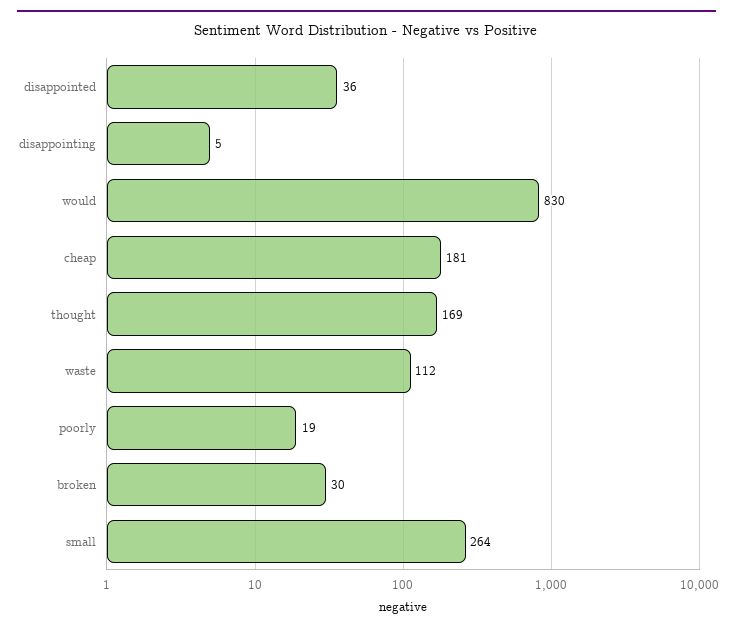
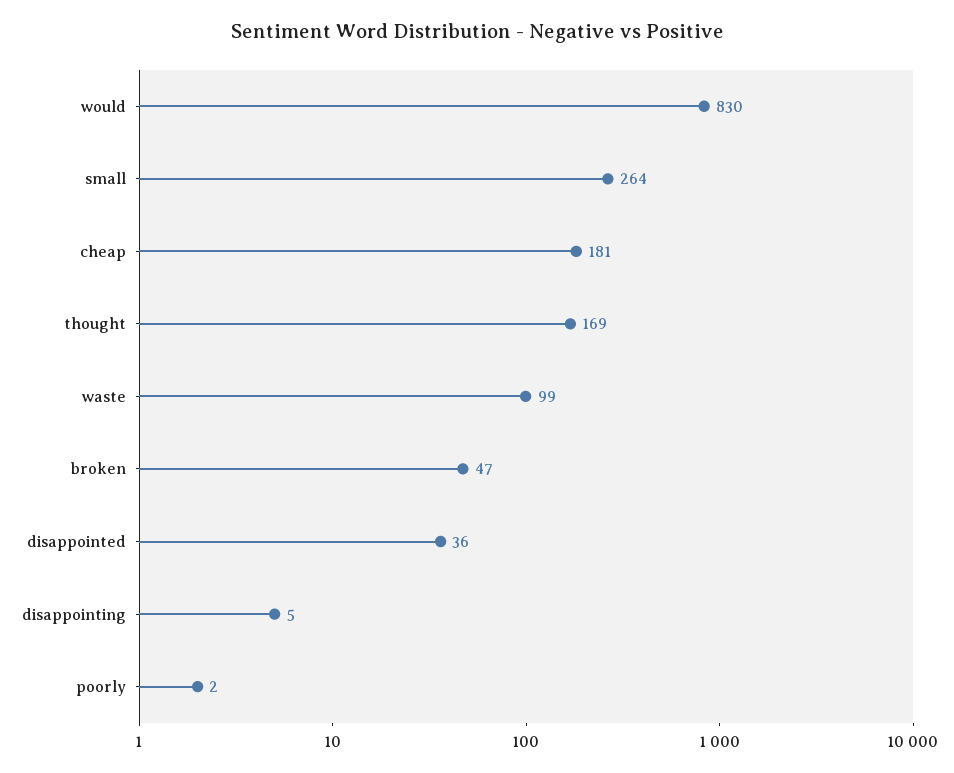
  {
    "disappointed": 36,
    "disappointing": 5,
    "would": 830,
    "cheap": 181,
    "thought": 169,
-   "waste": 112,
+   "waste": 99,
-   "poorly": 19,
+   "poorly": 2,
-   "broken": 30,
+   "broken": 47,
    "small": 264
  }

